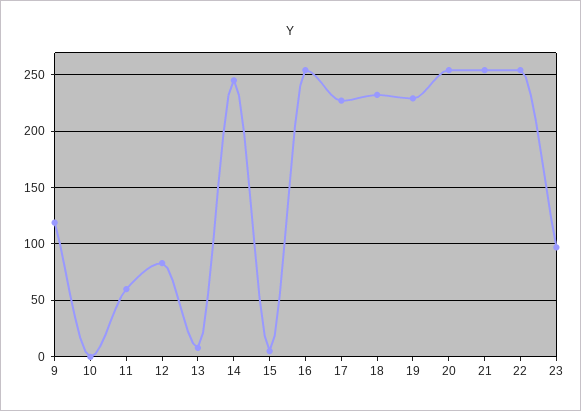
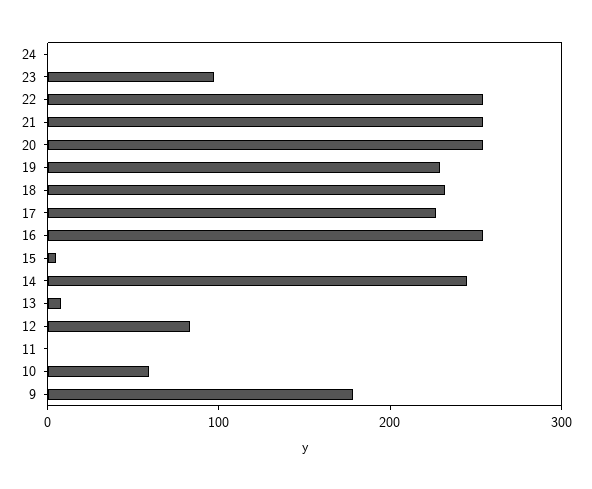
  {
-   "9": 120,
+   "9": 180,
-   "10": 0,
+   "10": 60,
-   "11": 60,
+   "11": 0,
    "12": 80,
    "13": 10,
    "14": 250,
    "15": 10,
    "16": 250,
    "17": 230,
    "18": 230,
    "19": 230,
    "20": 250,
    "21": 250,
    "22": 250,
-   "23": 100
+   "23": 100,
+   "24": 0
  }

